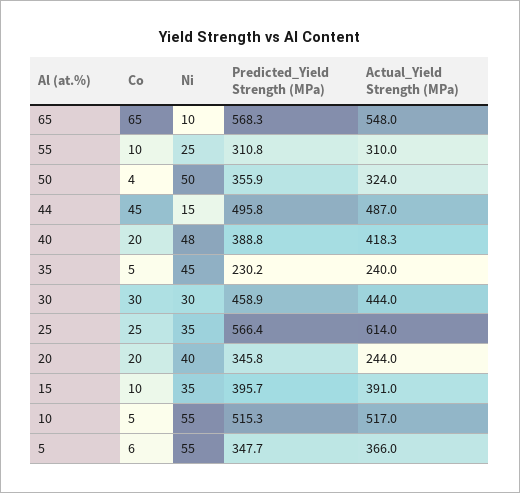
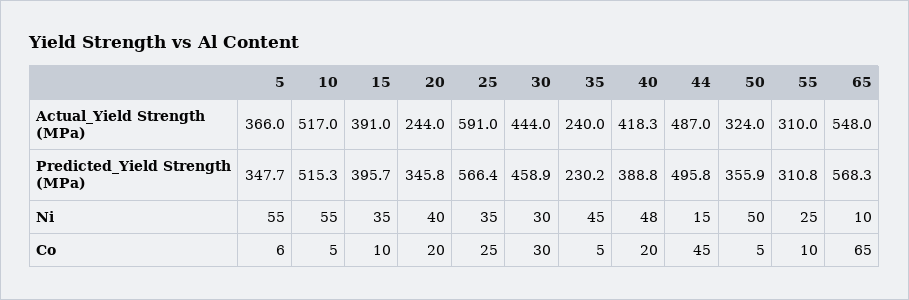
  {
    "Co": {
      "65": 65,
      "55": 10,
-     "50": 4,
+     "50": 5,
      "44": 45,
      "40": 20,
      "35": 5,
      "30": 30,
      "25": 25,
      "20": 20,
      "15": 10,
      "10": 5,
      "5": 6
    },
    "Ni": {
      "65": 10,
      "55": 25,
      "50": 50,
      "44": 15,
      "40": 48,
      "35": 45,
      "30": 30,
      "25": 35,
      "20": 40,
      "15": 35,
      "10": 55,
      "5": 55
    },
    "Predicted_Yield Strength (MPa)": {
      "65": 568.3,
      "55": 310.8,
      "50": 355.9,
      "44": 495.8,
      "40": 388.8,
      "35": 230.2,
      "30": 458.9,
      "25": 566.4,
      "20": 345.8,
      "15": 395.7,
      "10": 515.3,
      "5": 347.7
    },
    "Actual_Yield Strength (MPa)": {
      "65": 548,
      "55": 310,
      "50": 324,
      "44": 487,
      "40": 418.3,
      "35": 240,
      "30": 444,
-     "25": 614,
+     "25": 591,
      "20": 244,
      "15": 391,
      "10": 517,
      "5": 366
    }
  }

